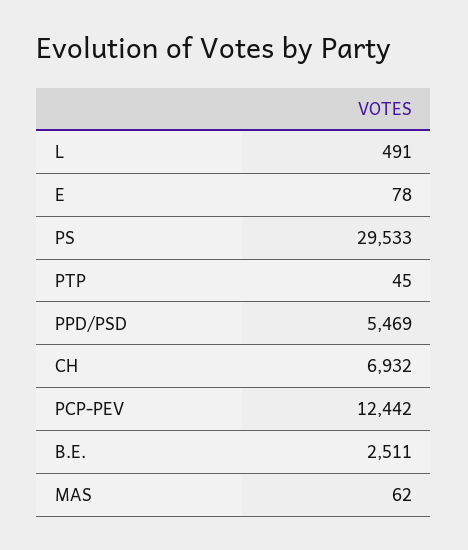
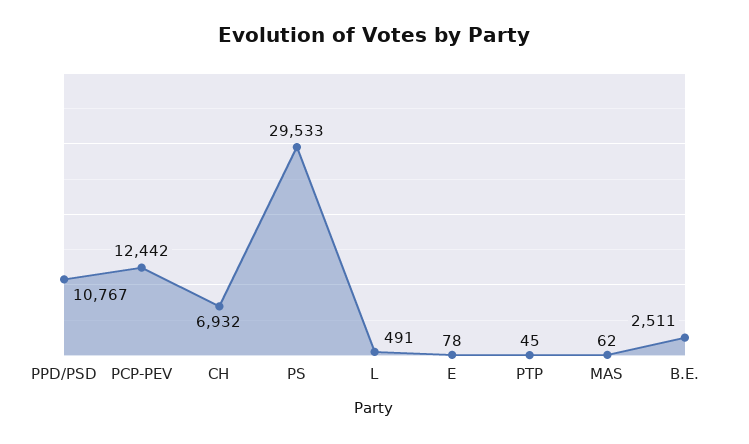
  {
    "L": 491,
    "E": 78,
    "PS": 29533,
    "PTP": 45,
-   "PPD/PSD": 5469,
+   "PPD/PSD": 10767,
    "CH": 6932,
    "PCP-PEV": 12442,
    "B.E.": 2511,
    "MAS": 62
  }

